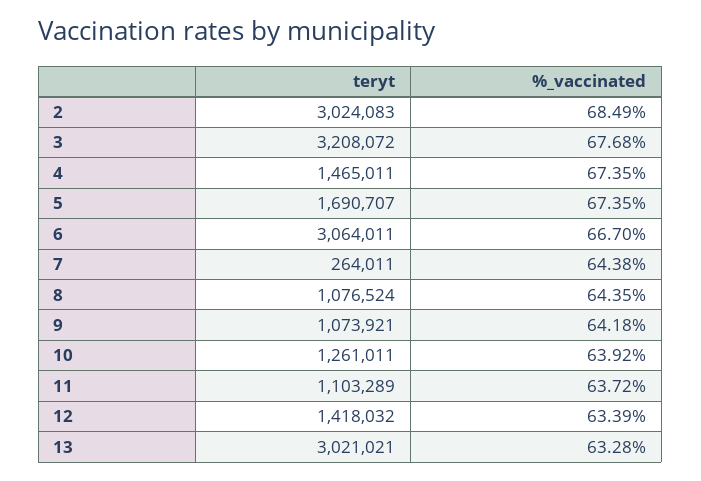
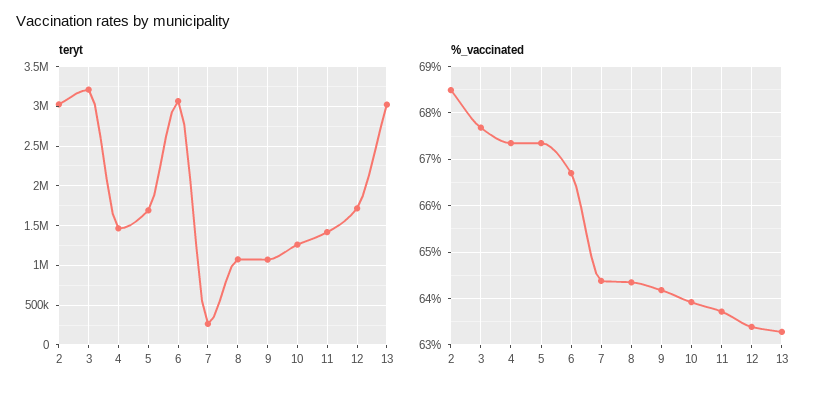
  {
    "teryt": {
      "2": 3024083,
      "3": 3208072,
      "4": 1465011,
      "5": 1690707,
      "6": 3064011,
      "7": 264011,
      "8": 1076524,
      "9": 1073921,
      "10": 1261011,
-     "11": 1103289,
+     "11": 1400000,
-     "12": 1418032,
+     "12": 1700000,
      "13": 3021021
    },
    "%_vaccinated": {
      "2": 68.49,
      "3": 67.68,
      "4": 67.35,
      "5": 67.35,
      "6": 66.7,
      "7": 64.38,
      "8": 64.35,
      "9": 64.18,
      "10": 63.92,
      "11": 63.72,
      "12": 63.39,
      "13": 63.28
    }
  }

